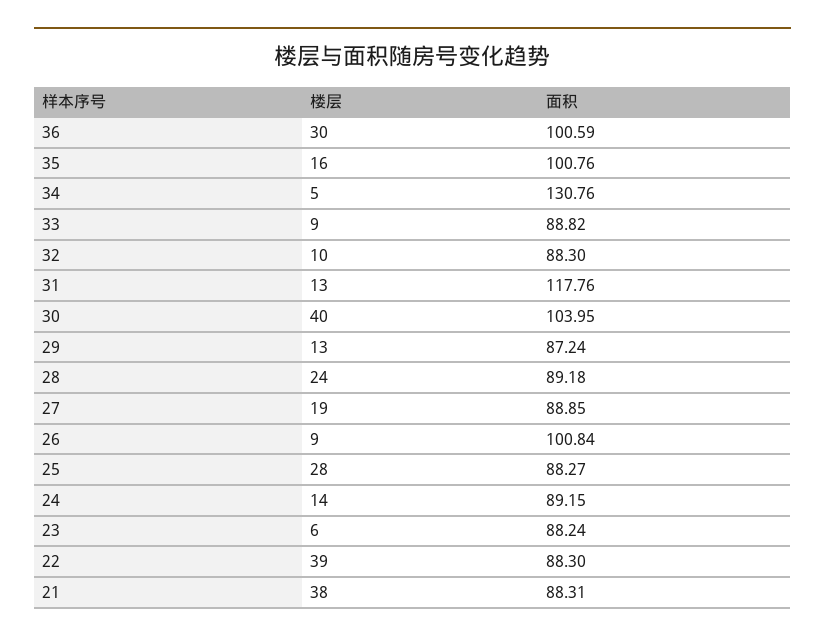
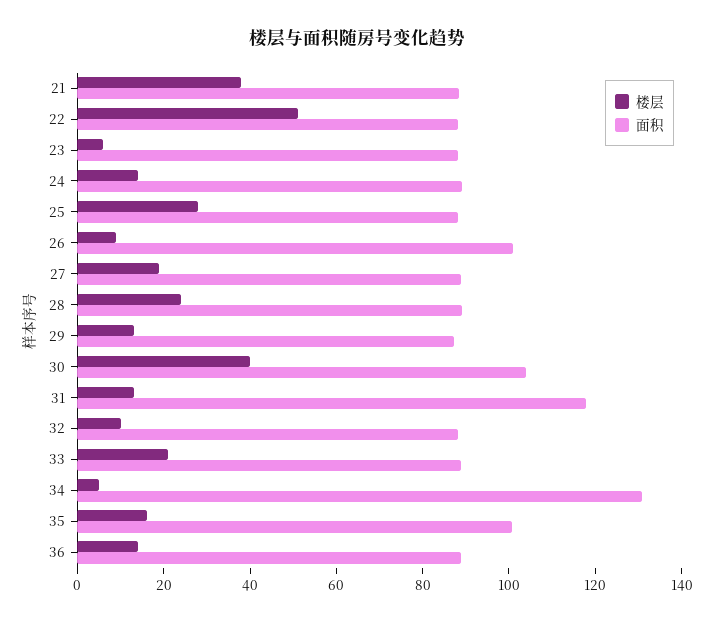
  {
    "楼层": {
-     "36": 30,
+     "36": 15,
      "35": 16,
      "34": 5,
-     "33": 9,
+     "33": 20,
      "32": 10,
      "31": 13,
      "30": 40,
      "29": 13,
      "28": 24,
      "27": 19,
      "26": 9,
      "25": 28,
      "24": 14,
      "23": 6,
-     "22": 39,
+     "22": 50,
      "21": 38
    },
    "面积": {
-     "36": 100.59,
+     "36": 90,
      "35": 100.76,
      "34": 130.76,
      "33": 88.82,
      "32": 88.3,
      "31": 117.76,
      "30": 103.95,
      "29": 87.24,
      "28": 89.18,
      "27": 88.85,
      "26": 100.84,
      "25": 88.27,
      "24": 89.15,
      "23": 88.24,
      "22": 88.3,
      "21": 88.31
    }
  }

